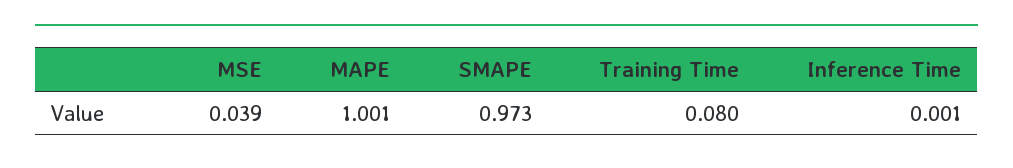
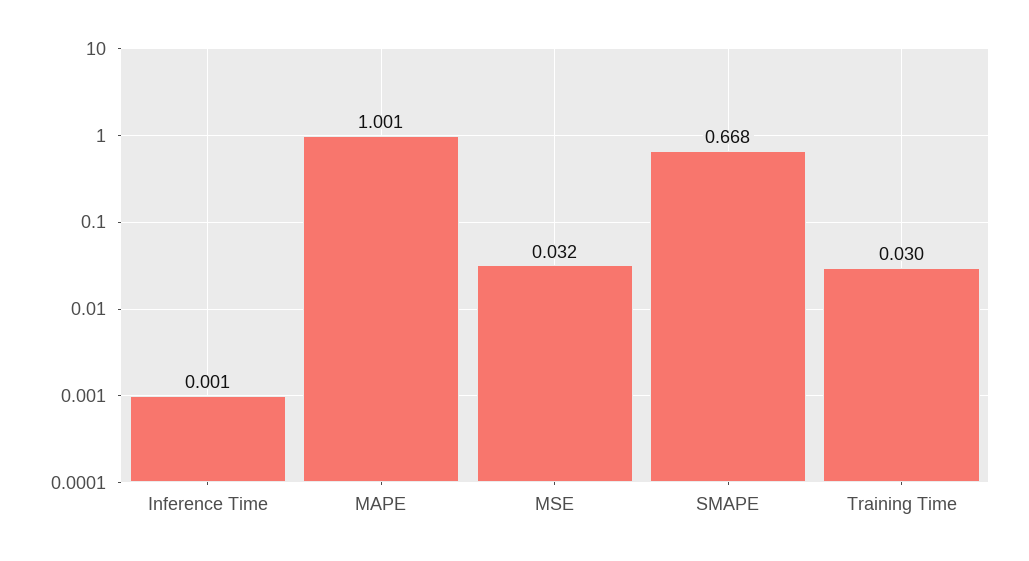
  {
-   "MSE": 0.039,
+   "MSE": 0.032,
    "MAPE": 1.001,
-   "SMAPE": 0.973,
+   "SMAPE": 0.668,
-   "Training Time": 0.08,
+   "Training Time": 0.03,
    "Inference Time": 0.001
  }

